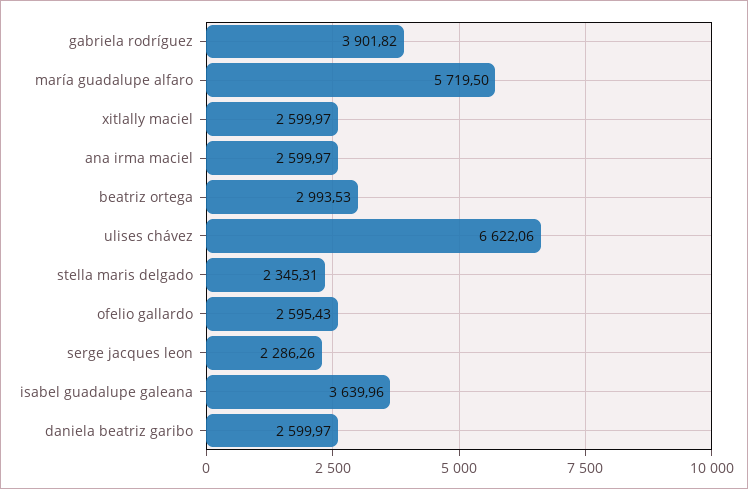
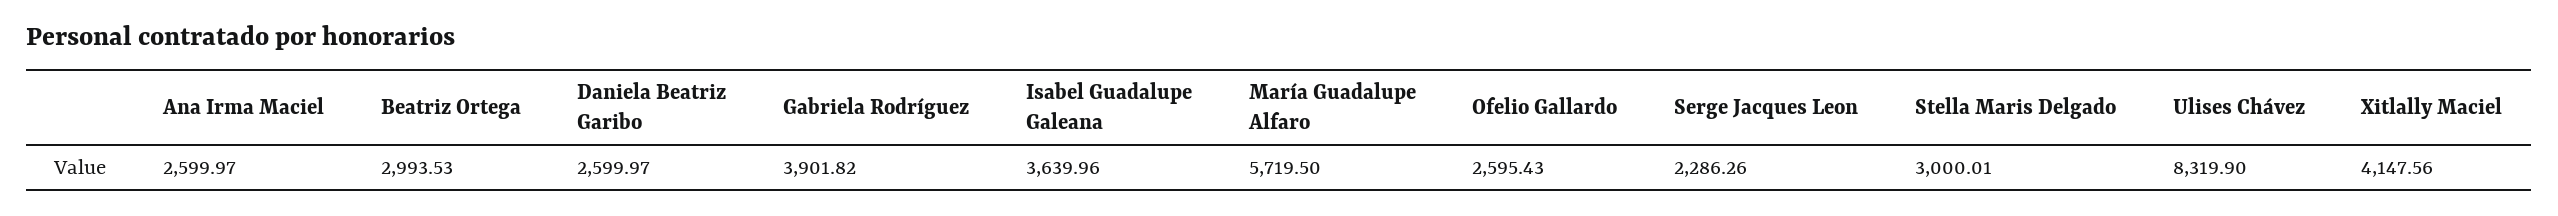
  {
    "gabriela rodríguez": 3901.82,
    "maría guadalupe alfaro": 5719.5,
-   "xitlally maciel": 2599.97,
+   "xitlally maciel": 4147.56,
    "ana irma maciel": 2599.97,
    "beatriz ortega": 2993.53,
-   "ulises chávez": 6622.06,
+   "ulises chávez": 8319.9,
-   "stella maris delgado": 2345.31,
+   "stella maris delgado": 3000.01,
    "ofelio gallardo": 2595.43,
    "serge jacques leon": 2286.26,
    "isabel guadalupe galeana": 3639.96,
    "daniela beatriz garibo": 2599.97
  }

